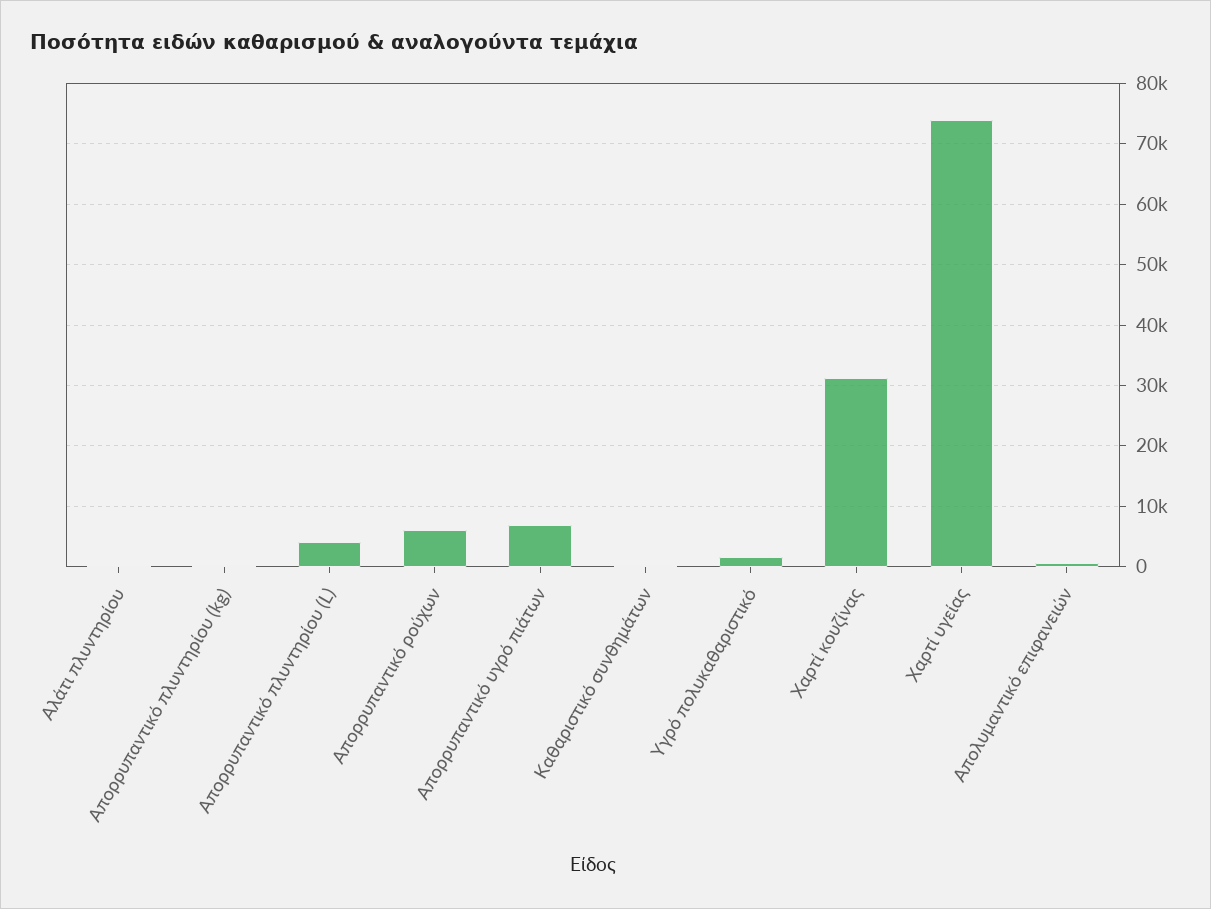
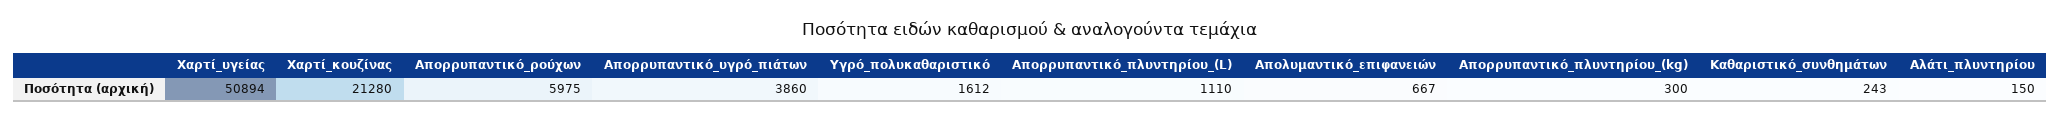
  {
    "Αλάτι πλυντηρίου": 150,
    "Απορρυπαντικό πλυντηρίου (kg)": 300,
-   "Απορρυπαντικό πλυντηρίου (L)": 4000,
+   "Απορρυπαντικό πλυντηρίου (L)": 1110,
    "Απορρυπαντικό ρούχων": 5975,
-   "Απορρυπαντικό υγρό πιάτων": 7000,
+   "Απορρυπαντικό υγρό πιάτων": 3860,
    "Καθαριστικό συνθημάτων": 243,
    "Υγρό πολυκαθαριστικό": 1612,
-   "Χαρτί κουζίνας": 31000,
+   "Χαρτί κουζίνας": 21280,
-   "Χαρτί υγείας": 74000,
+   "Χαρτί υγείας": 50894,
    "Απολυμαντικό επιφανειών": 667
  }

